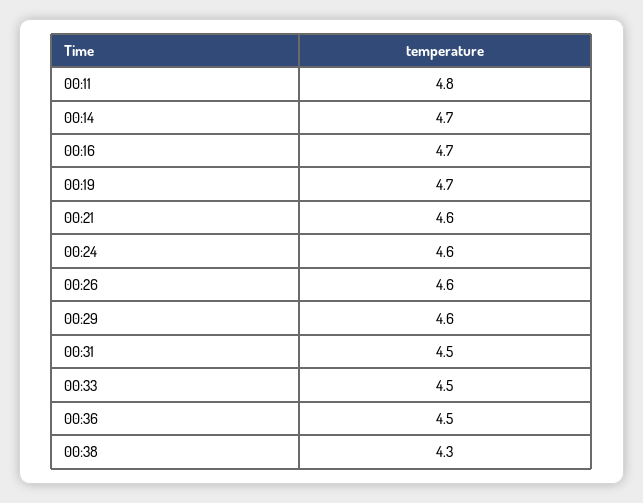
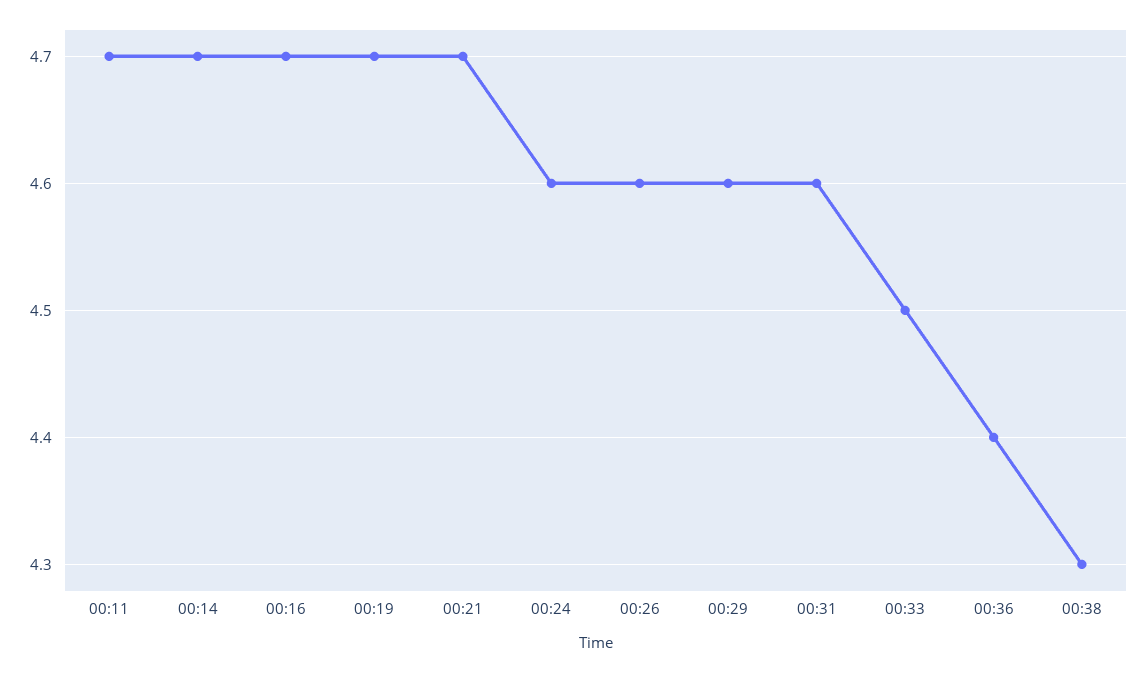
  {
-   "00:11": 4.8,
+   "00:11": 4.7,
    "00:14": 4.7,
    "00:16": 4.7,
    "00:19": 4.7,
-   "00:21": 4.6,
+   "00:21": 4.7,
    "00:24": 4.6,
    "00:26": 4.6,
    "00:29": 4.6,
-   "00:31": 4.5,
+   "00:31": 4.6,
    "00:33": 4.5,
-   "00:36": 4.5,
+   "00:36": 4.4,
    "00:38": 4.3
  }

